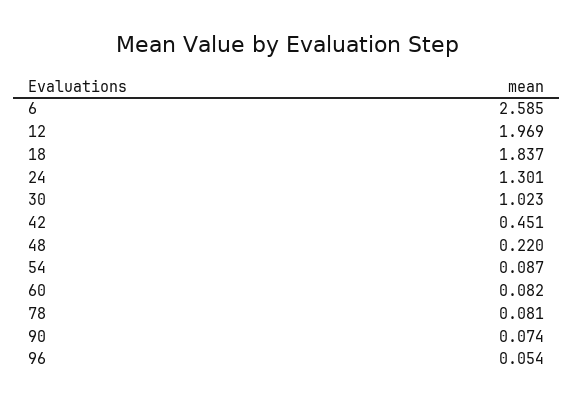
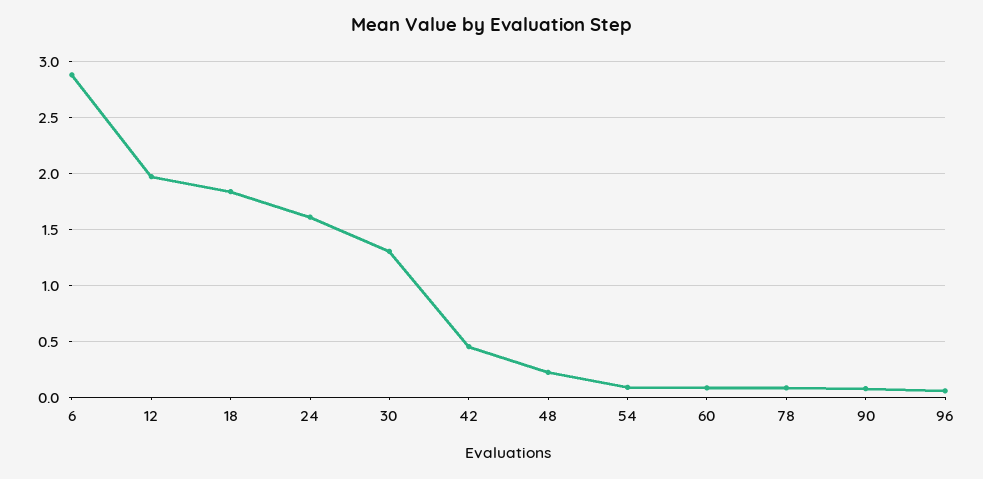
  {
-   "6": 2.585,
+   "6": 2.9,
    "12": 1.969,
    "18": 1.837,
-   "24": 1.301,
+   "24": 1.6,
-   "30": 1.023,
+   "30": 1.3,
    "42": 0.451,
    "48": 0.22,
    "54": 0.087,
    "60": 0.082,
    "78": 0.081,
    "90": 0.074,
    "96": 0.054
  }

